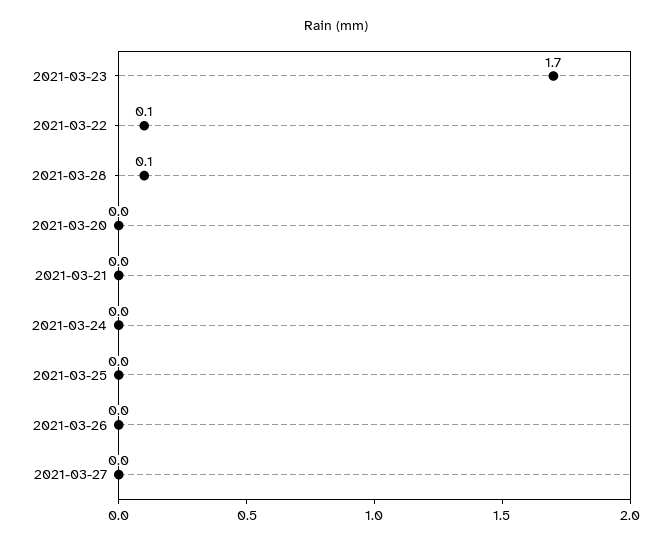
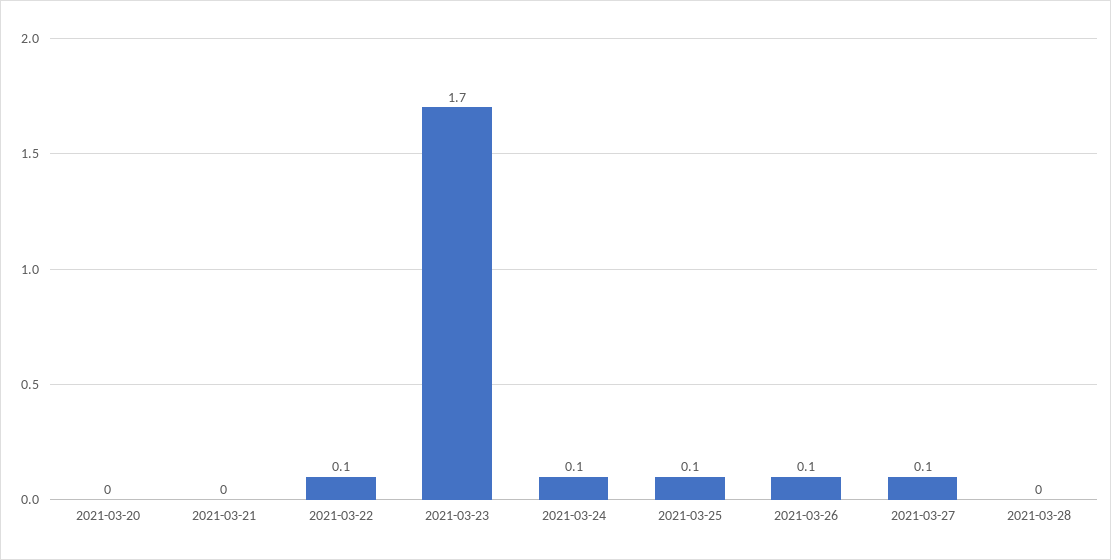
  {
    "2021-03-23": 1.7,
    "2021-03-22": 0.1,
-   "2021-03-28": 0.1,
+   "2021-03-28": 0,
    "2021-03-20": 0,
    "2021-03-21": 0,
-   "2021-03-24": 0,
+   "2021-03-24": 0.1,
-   "2021-03-25": 0,
+   "2021-03-25": 0.1,
-   "2021-03-26": 0,
+   "2021-03-26": 0.1,
-   "2021-03-27": 0
+   "2021-03-27": 0.1
  }

